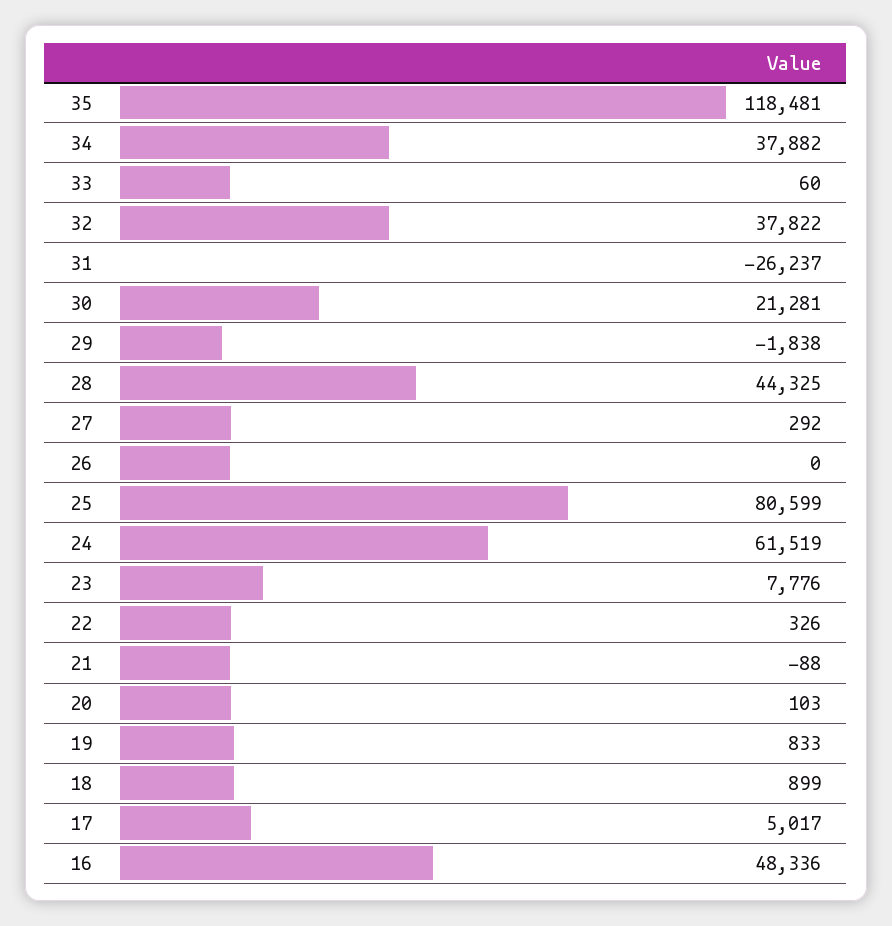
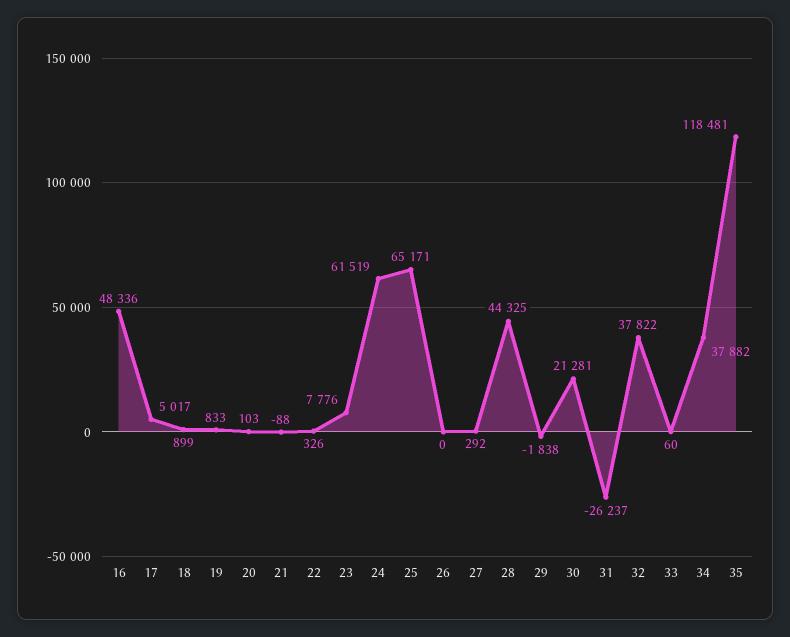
  {
    "35": 118481,
    "34": 37882,
    "33": 60,
    "32": 37822,
    "31": -26237,
    "30": 21281,
    "29": -1838,
    "28": 44325,
    "27": 292,
    "26": 0,
-   "25": 80599,
+   "25": 65171,
    "24": 61519,
    "23": 7776,
    "22": 326,
    "21": -88,
    "20": 103,
    "19": 833,
    "18": 899,
    "17": 5017,
    "16": 48336
  }

